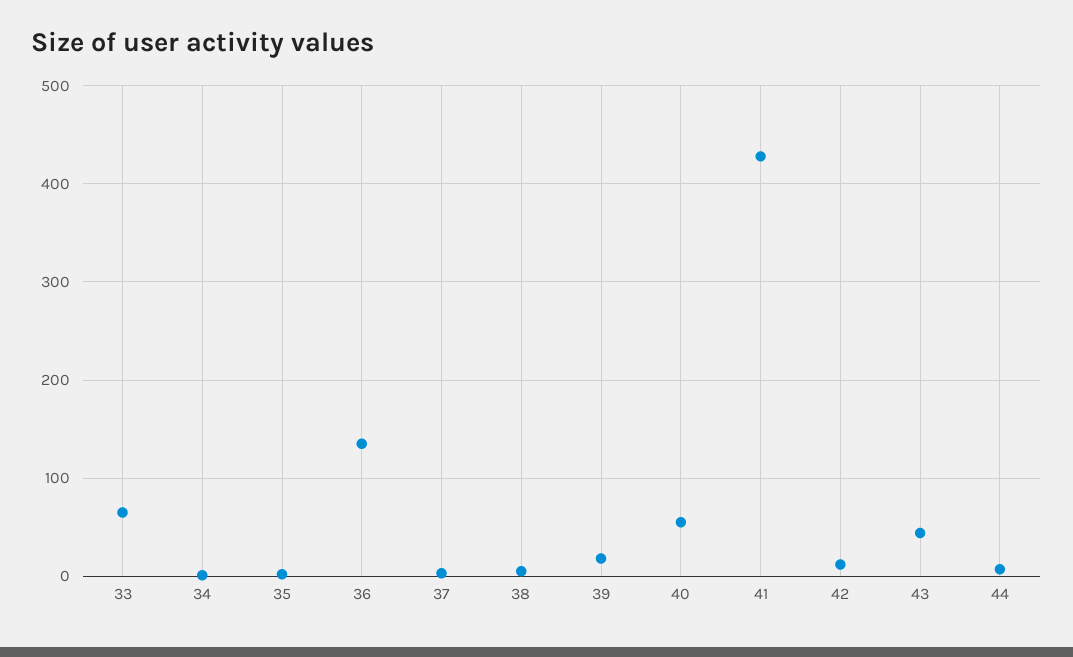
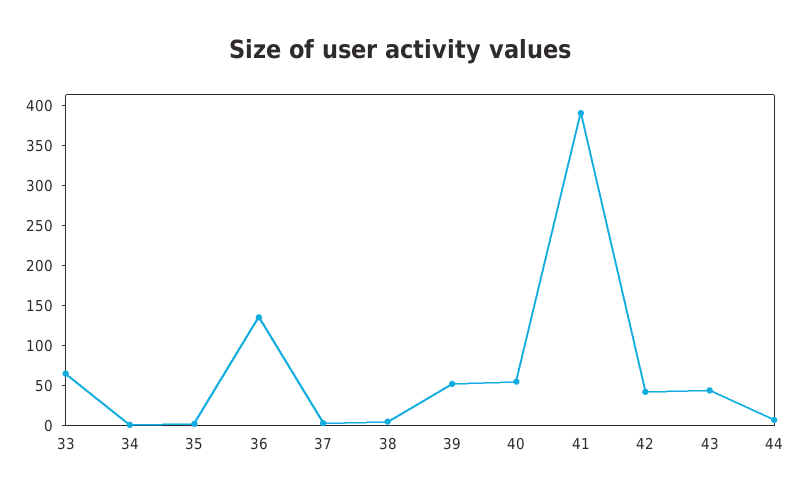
  {
    "33": 70,
    "34": 0,
    "35": 0,
    "36": 140,
    "37": 0,
    "38": 10,
-   "39": 20,
+   "39": 50,
    "40": 60,
-   "41": 430,
+   "41": 390,
-   "42": 10,
+   "42": 40,
    "43": 40,
    "44": 10
  }

